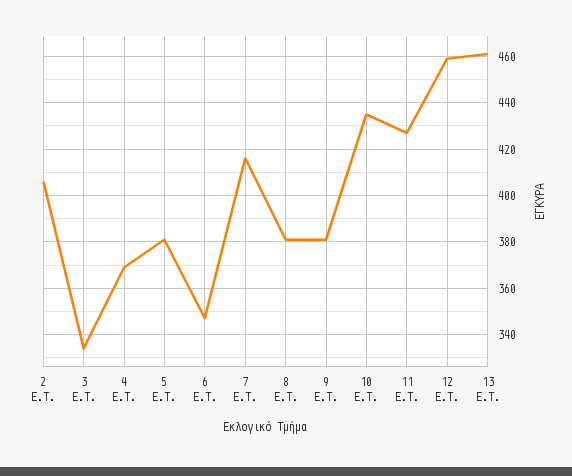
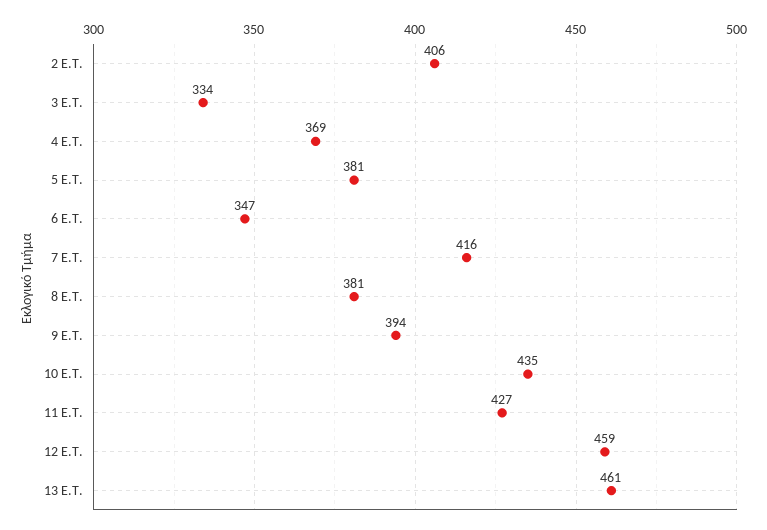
  {
    "2 E.T.": 406,
    "3 E.T.": 334,
    "4 E.T.": 369,
    "5 E.T.": 381,
    "6 E.T.": 347,
    "7 E.T.": 416,
    "8 E.T.": 381,
-   "9 E.T.": 380,
+   "9 E.T.": 394,
    "10 E.T.": 435,
    "11 E.T.": 427,
    "12 E.T.": 459,
    "13 E.T.": 461
  }

